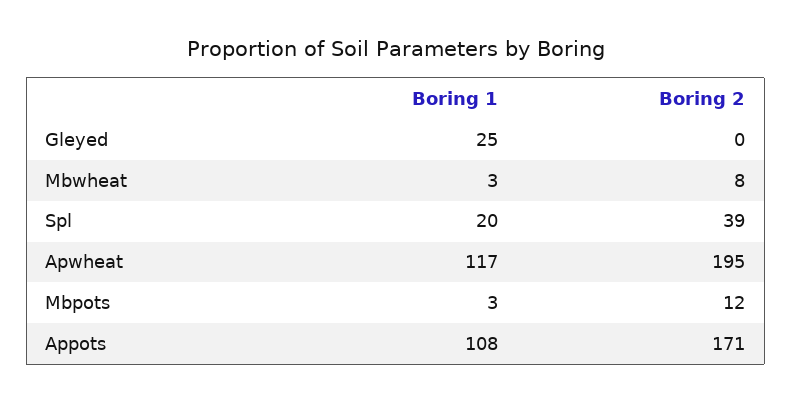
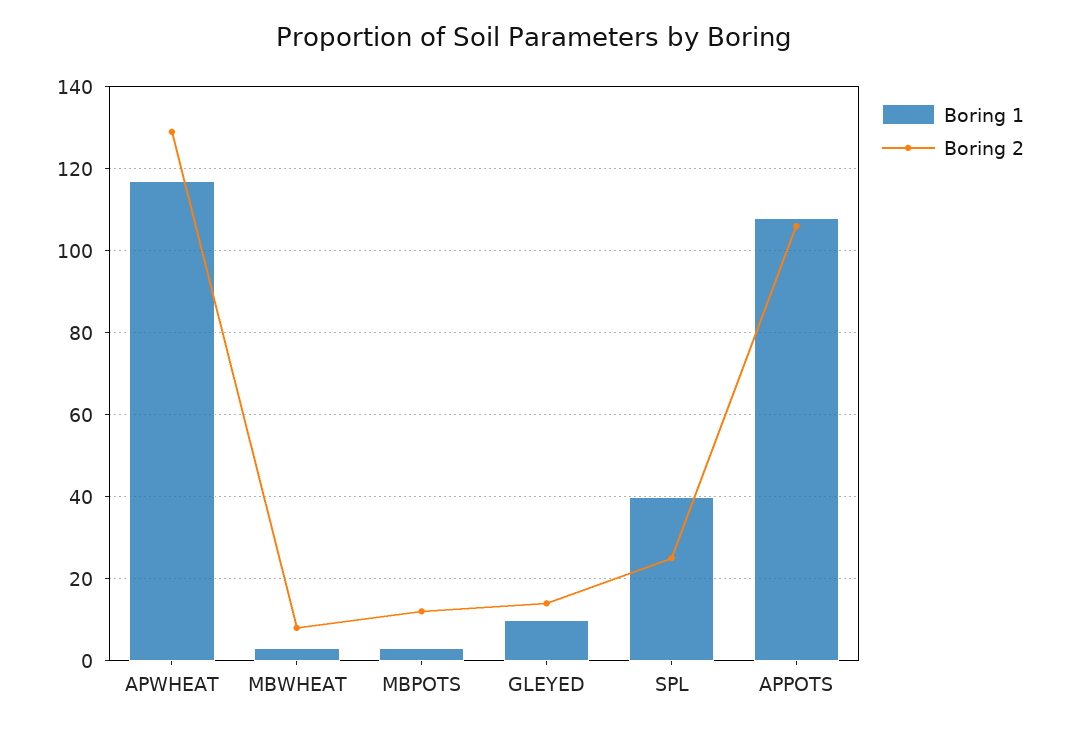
  {
    "Boring 1": {
-     "Gleyed": 25,
+     "Gleyed": 10,
      "Mbwheat": 3,
-     "Spl": 20,
+     "Spl": 40,
      "Apwheat": 117,
      "Mbpots": 3,
      "Appots": 108
    },
    "Boring 2": {
-     "Gleyed": 0,
+     "Gleyed": 15,
      "Mbwheat": 8,
-     "Spl": 39,
+     "Spl": 25,
-     "Apwheat": 195,
+     "Apwheat": 130,
      "Mbpots": 12,
-     "Appots": 171
+     "Appots": 105
    }
  }

